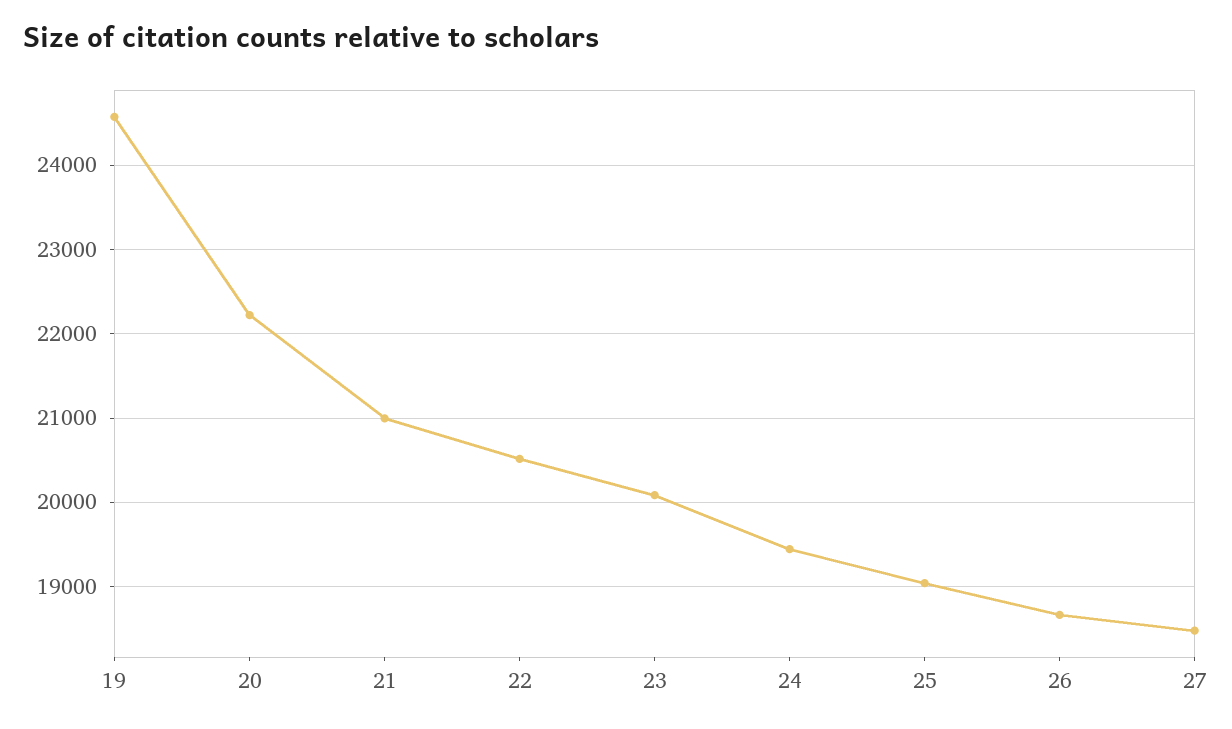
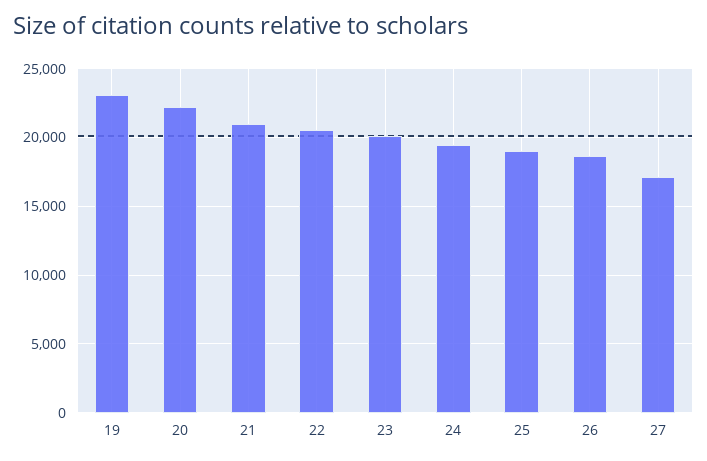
  {
-   "19": 24600,
+   "19": 23000,
    "20": 22200,
    "21": 21000,
    "22": 20500,
    "23": 20100,
    "24": 19400,
    "25": 19000,
    "26": 18700,
-   "27": 18500
+   "27": 17000
  }

